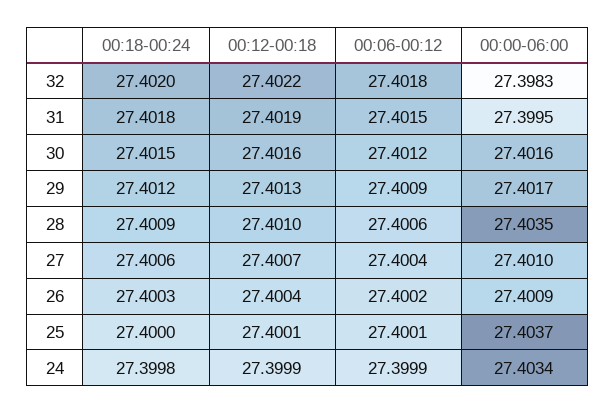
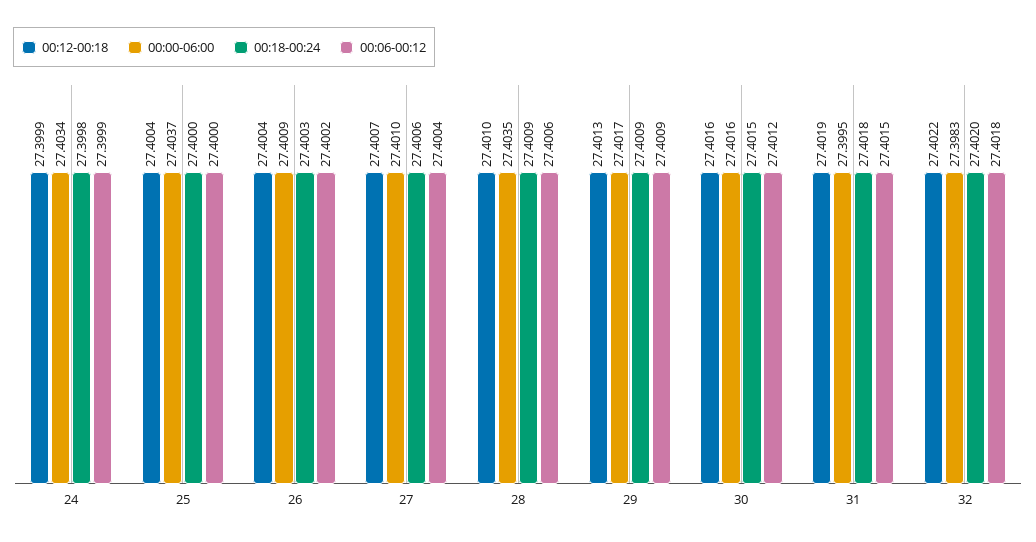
  {
    "00:18-00:24": {
      "32": 27.402,
      "31": 27.4018,
      "30": 27.4015,
-     "29": 27.4012,
+     "29": 27.4009,
      "28": 27.4009,
      "27": 27.4006,
      "26": 27.4003,
      "25": 27.4,
      "24": 27.3998
    },
    "00:12-00:18": {
      "32": 27.4022,
      "31": 27.4019,
      "30": 27.4016,
      "29": 27.4013,
      "28": 27.401,
      "27": 27.4007,
      "26": 27.4004,
-     "25": 27.4001,
+     "25": 27.4004,
      "24": 27.3999
    },
    "00:06-00:12": {
      "32": 27.4018,
      "31": 27.4015,
      "30": 27.4012,
      "29": 27.4009,
      "28": 27.4006,
      "27": 27.4004,
      "26": 27.4002,
-     "25": 27.4001,
+     "25": 27.4,
      "24": 27.3999
    },
    "00:00-06:00": {
      "32": 27.3983,
      "31": 27.3995,
      "30": 27.4016,
      "29": 27.4017,
      "28": 27.4035,
      "27": 27.401,
      "26": 27.4009,
      "25": 27.4037,
      "24": 27.4034
    }
  }

